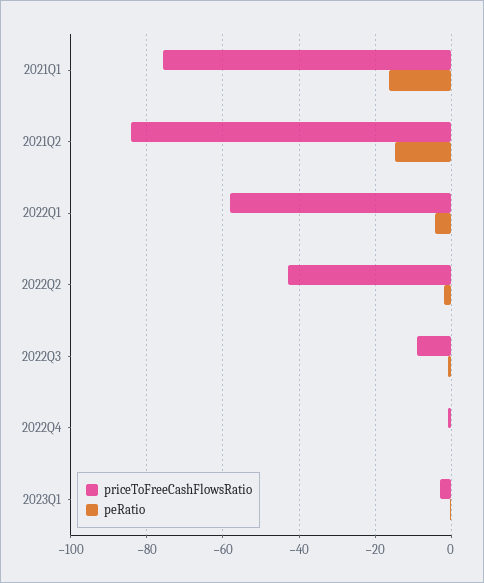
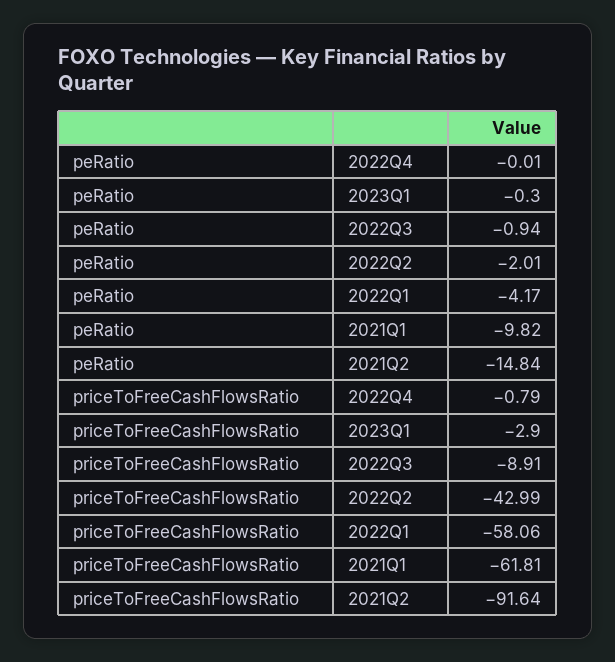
  {
    "priceToFreeCashFlowsRatio": {
-     "2021Q1": -76,
+     "2021Q1": -61.81,
-     "2021Q2": -84,
+     "2021Q2": -91.64,
      "2022Q1": -58.06,
      "2022Q2": -42.99,
      "2022Q3": -8.91,
      "2022Q4": -0.79,
      "2023Q1": -2.9
    },
    "peRatio": {
-     "2021Q1": -16,
+     "2021Q1": -9.82,
      "2021Q2": -14.84,
      "2022Q1": -4.17,
      "2022Q2": -2.01,
      "2022Q3": -0.94,
      "2022Q4": -0.01,
      "2023Q1": -0.3
    }
  }

